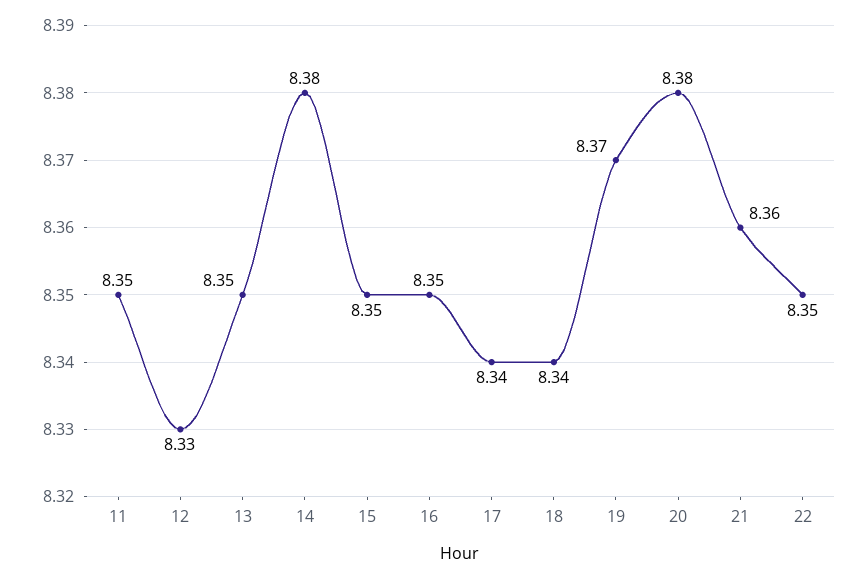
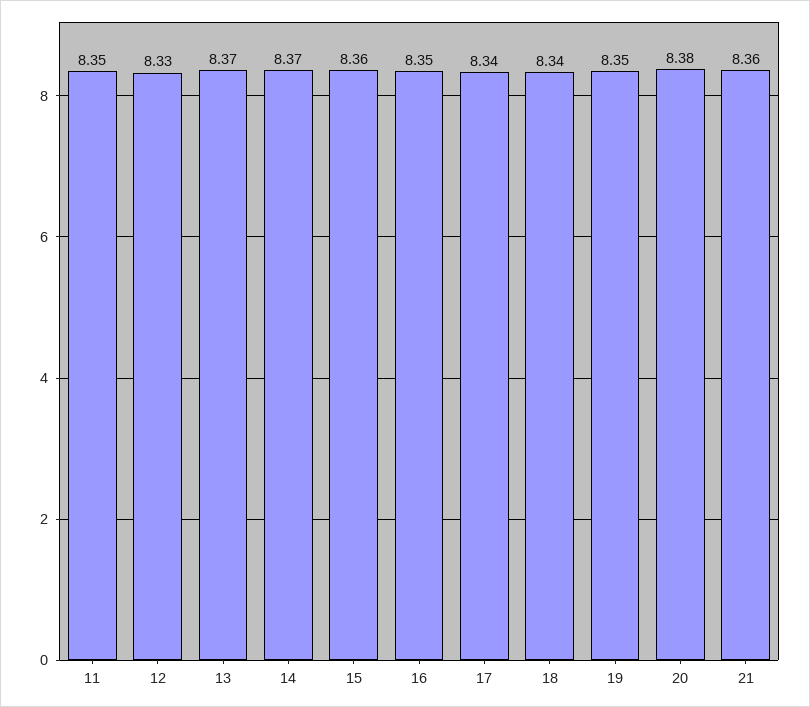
  {
    "11": 8.35,
    "12": 8.33,
-   "13": 8.35,
+   "13": 8.37,
-   "14": 8.38,
+   "14": 8.37,
-   "15": 8.35,
+   "15": 8.36,
    "16": 8.35,
    "17": 8.34,
    "18": 8.34,
-   "19": 8.37,
+   "19": 8.35,
    "20": 8.38,
-   "21": 8.36,
+   "21": 8.36
-   "22": 8.35
  }

